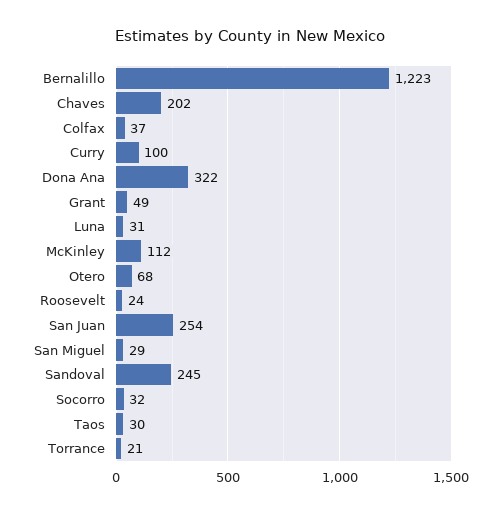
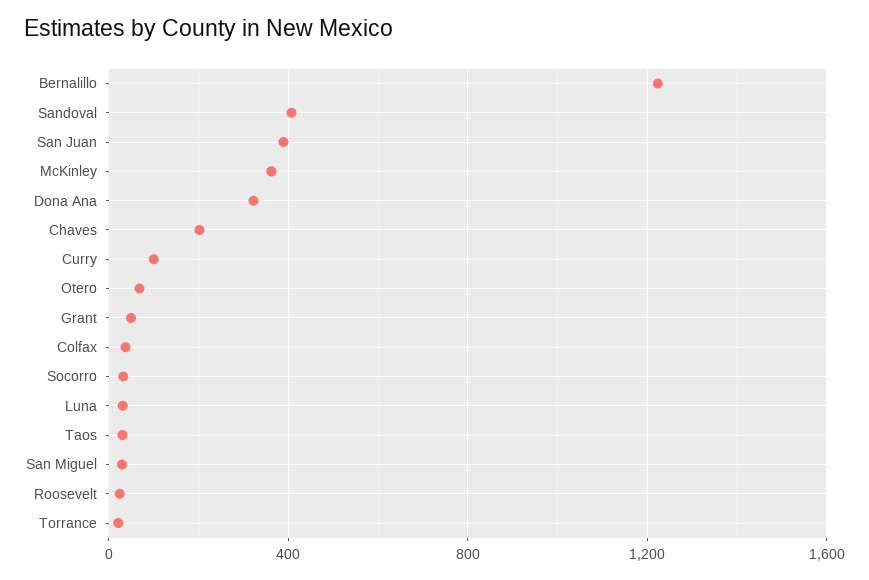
  {
    "Bernalillo": 1223,
    "Chaves": 202,
    "Colfax": 37,
    "Curry": 100,
    "Dona Ana": 322,
    "Grant": 49,
    "Luna": 31,
-   "McKinley": 112,
+   "McKinley": 350,
    "Otero": 68,
    "Roosevelt": 24,
-   "San Juan": 254,
+   "San Juan": 400,
    "San Miguel": 29,
-   "Sandoval": 245,
+   "Sandoval": 400,
    "Socorro": 32,
    "Taos": 30,
    "Torrance": 21
  }

